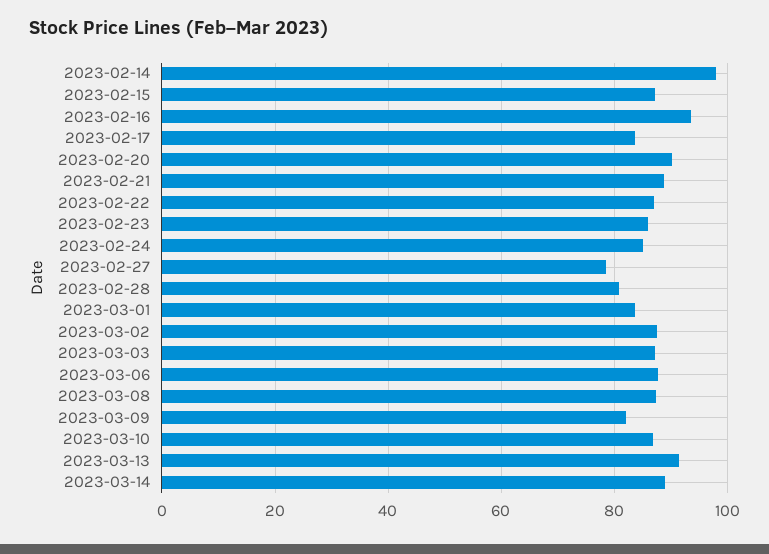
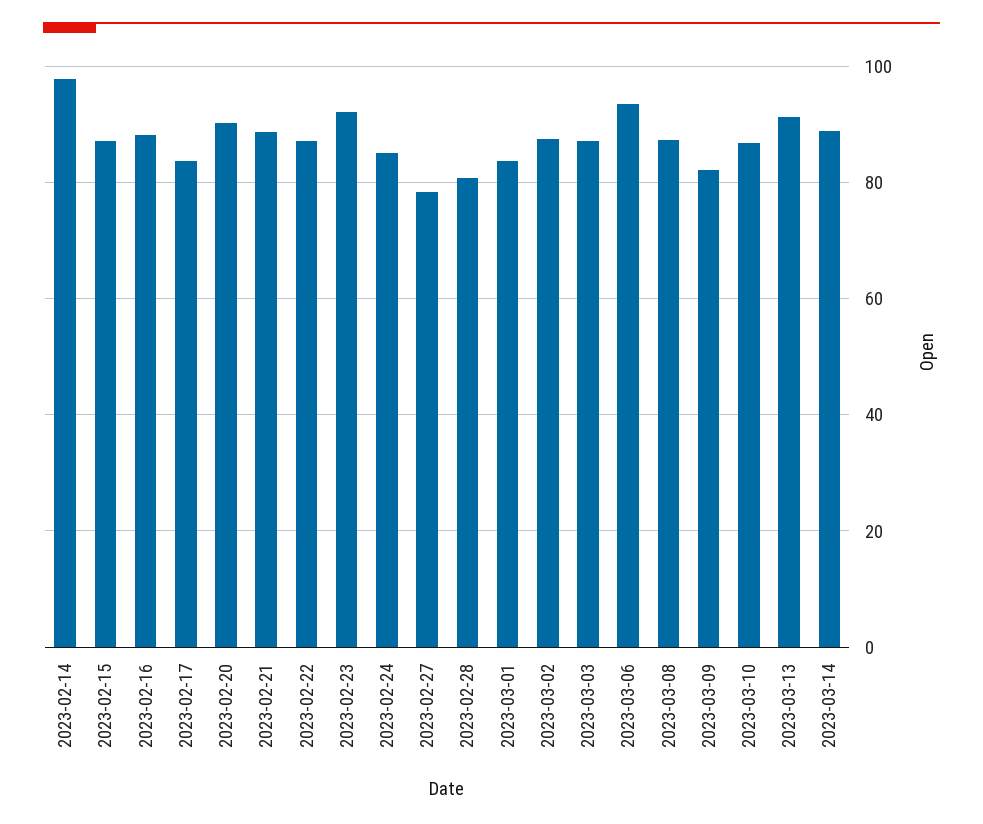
  {
    "2023-02-14": 98,
    "2023-02-15": 88,
-   "2023-02-16": 94,
+   "2023-02-16": 88,
    "2023-02-17": 84,
    "2023-02-20": 90,
    "2023-02-21": 88,
    "2023-02-22": 88,
-   "2023-02-23": 86,
+   "2023-02-23": 92,
    "2023-02-24": 86,
    "2023-02-27": 78,
    "2023-02-28": 80,
    "2023-03-01": 84,
    "2023-03-02": 88,
    "2023-03-03": 88,
-   "2023-03-06": 88,
+   "2023-03-06": 94,
    "2023-03-08": 88,
    "2023-03-09": 82,
    "2023-03-10": 86,
    "2023-03-13": 92,
    "2023-03-14": 88
  }

